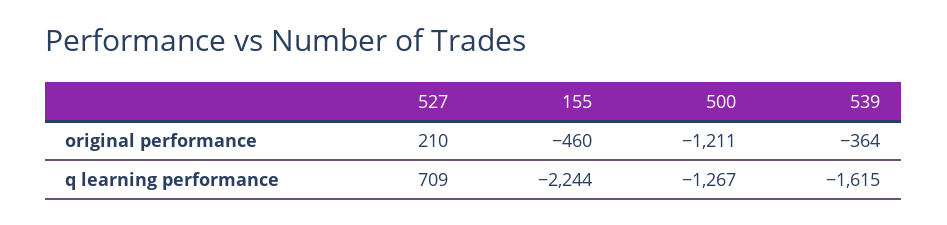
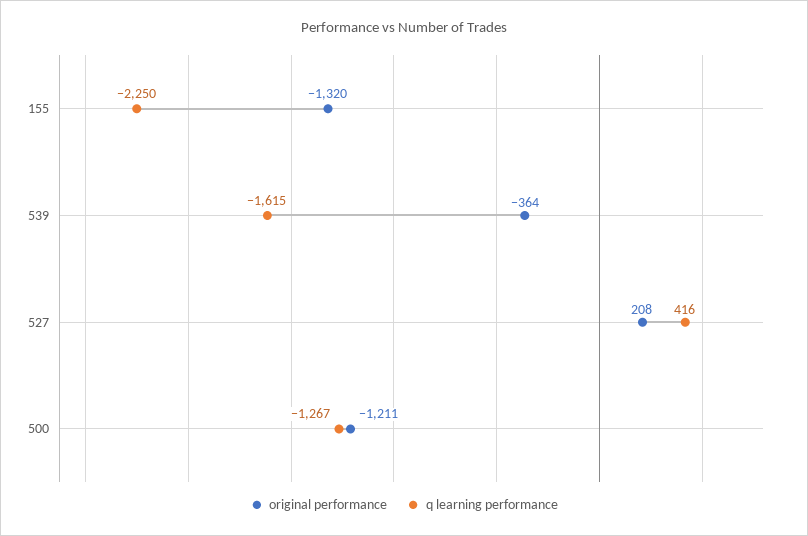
  {
    "original performance": {
-     "527": 210,
+     "527": 208,
-     "155": -460,
+     "155": -1320,
      "500": -1211,
      "539": -364
    },
    "q learning performance": {
-     "527": 709,
+     "527": 416,
-     "155": -2244,
+     "155": -2250,
      "500": -1267,
      "539": -1615
    }
  }

